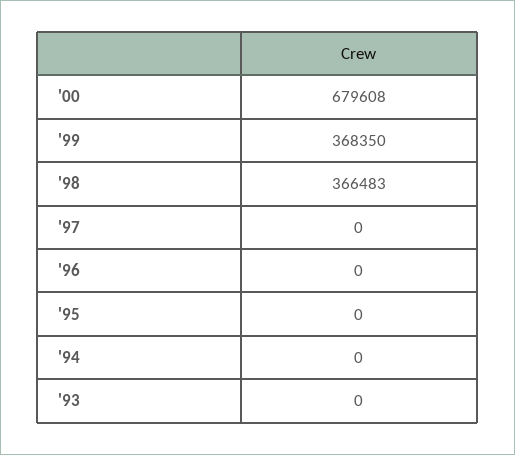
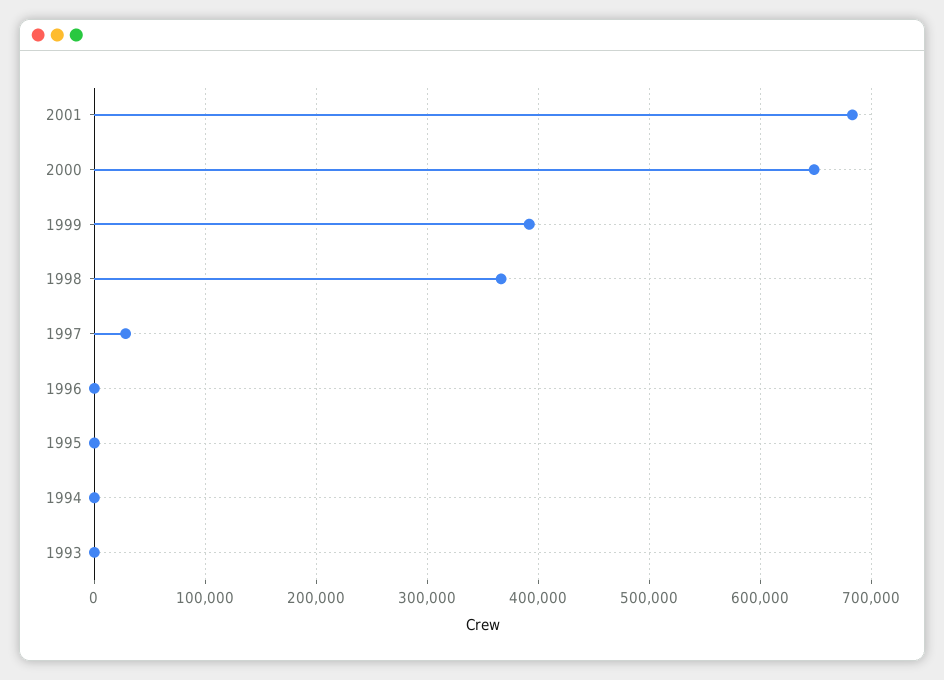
  {
-   "'00": 679608,
+   "'00": 650000,
-   "'99": 368350,
+   "'99": 390000,
    "'98": 366483,
-   "'97": 0,
+   "'97": 30000,
    "'96": 0,
    "'95": 0,
    "'94": 0,
-   "'93": 0
+   "'93": 0,
+   "2001": 680000
  }

